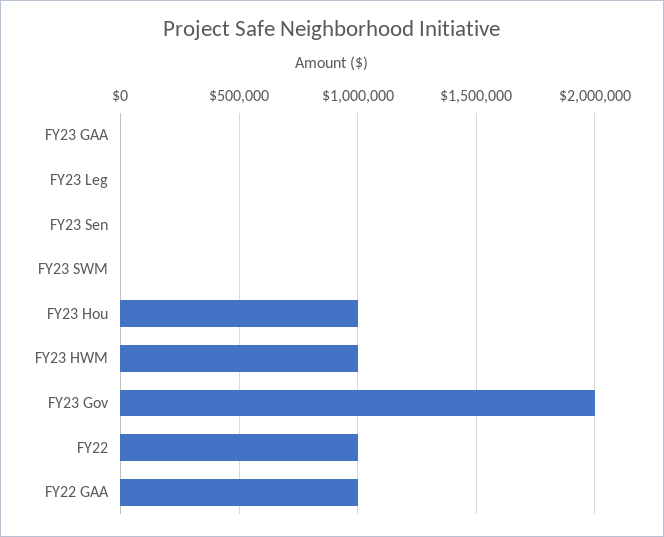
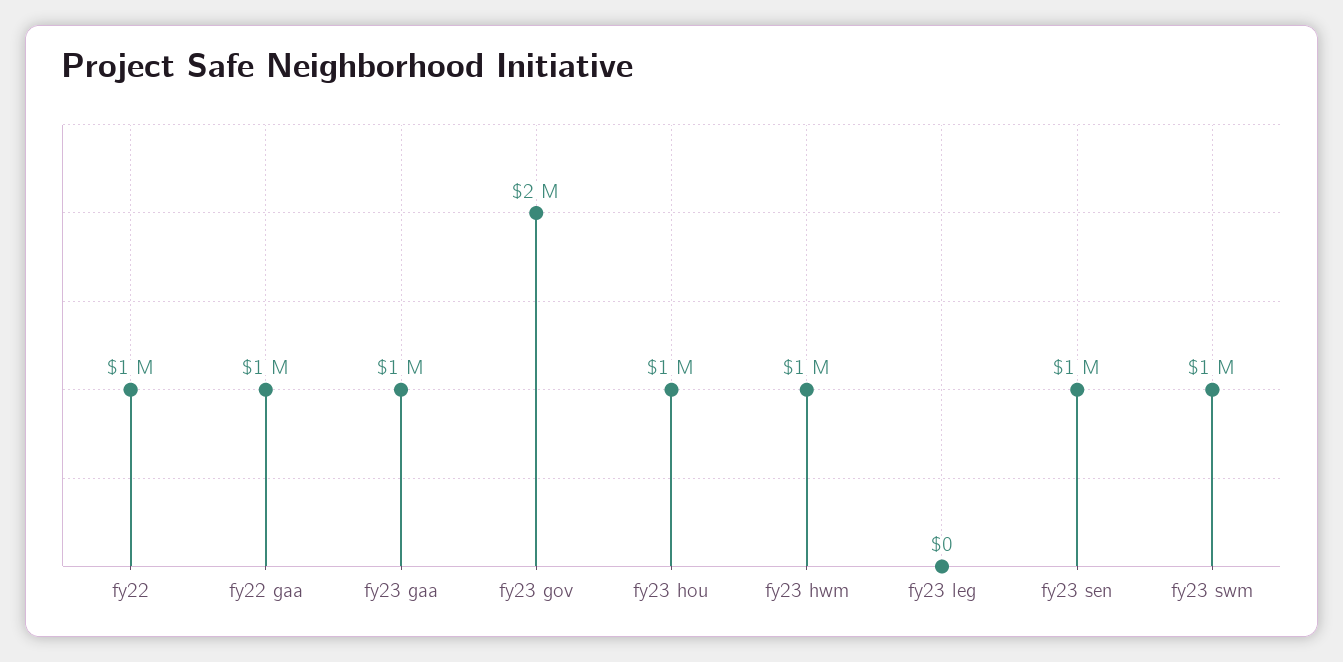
  {
-   "FY23 GAA": 0,
+   "FY23 GAA": 1000000,
    "FY23 Leg": 0,
-   "FY23 Sen": 0,
+   "FY23 Sen": 1000000,
-   "FY23 SWM": 0,
+   "FY23 SWM": 1000000,
    "FY23 Hou": 1000000,
    "FY23 HWM": 1000000,
    "FY23 Gov": 2000000,
    "FY22": 1000000,
    "FY22 GAA": 1000000
  }

